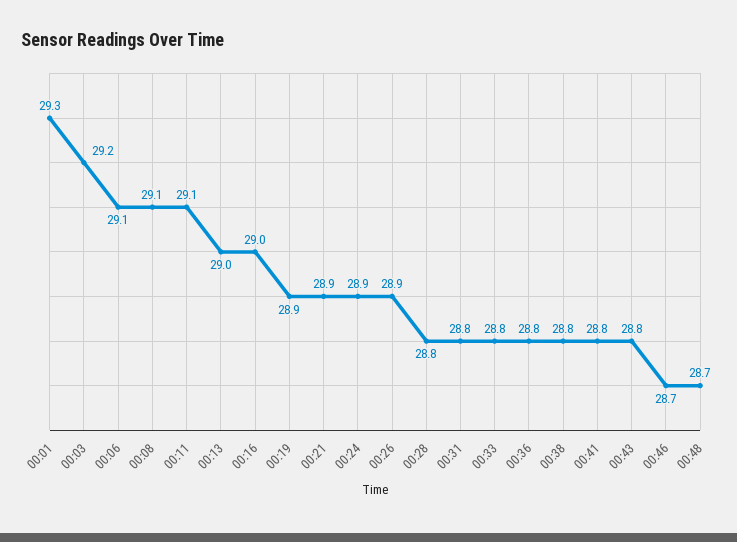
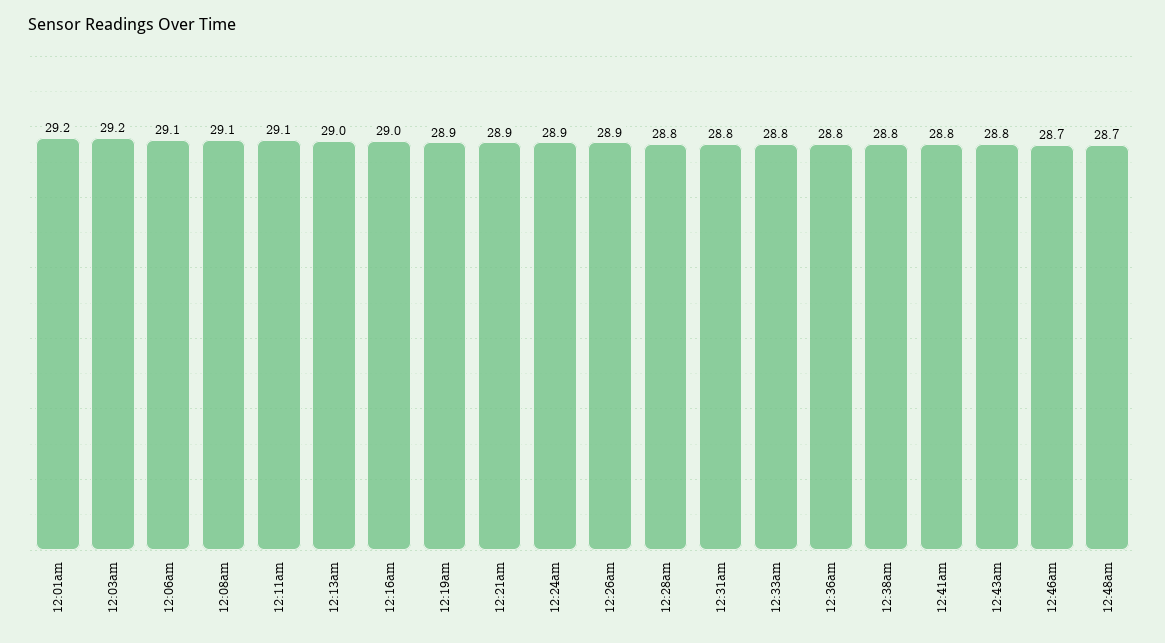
  {
-   "00:01": 29.3,
+   "00:01": 29.2,
    "00:03": 29.2,
    "00:06": 29.1,
    "00:08": 29.1,
    "00:11": 29.1,
    "00:13": 29,
    "00:16": 29,
    "00:19": 28.9,
    "00:21": 28.9,
    "00:24": 28.9,
    "00:26": 28.9,
    "00:28": 28.8,
    "00:31": 28.8,
    "00:33": 28.8,
    "00:36": 28.8,
    "00:38": 28.8,
    "00:41": 28.8,
    "00:43": 28.8,
    "00:46": 28.7,
    "00:48": 28.7
  }

